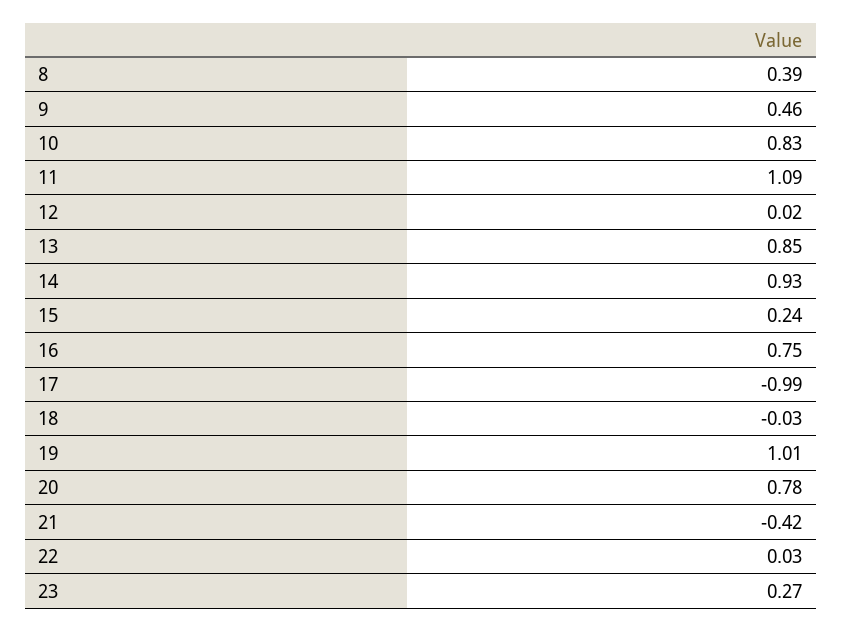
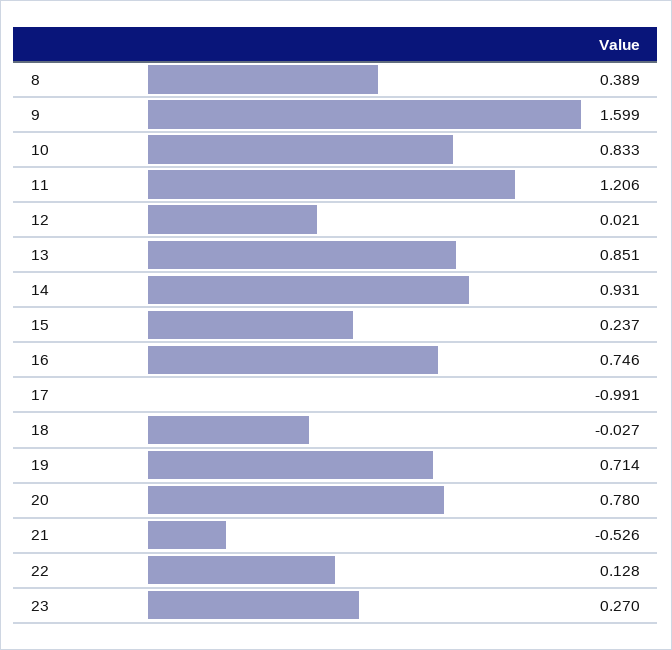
  {
    "8": 0.389,
-   "9": 0.46,
+   "9": 1.599,
    "10": 0.833,
-   "11": 1.09,
+   "11": 1.206,
    "12": 0.021,
    "13": 0.851,
    "14": 0.931,
    "15": 0.237,
    "16": 0.746,
    "17": -0.991,
    "18": -0.027,
-   "19": 1.01,
+   "19": 0.714,
    "20": 0.78,
-   "21": -0.42,
+   "21": -0.526,
-   "22": 0.03,
+   "22": 0.128,
    "23": 0.27
  }

